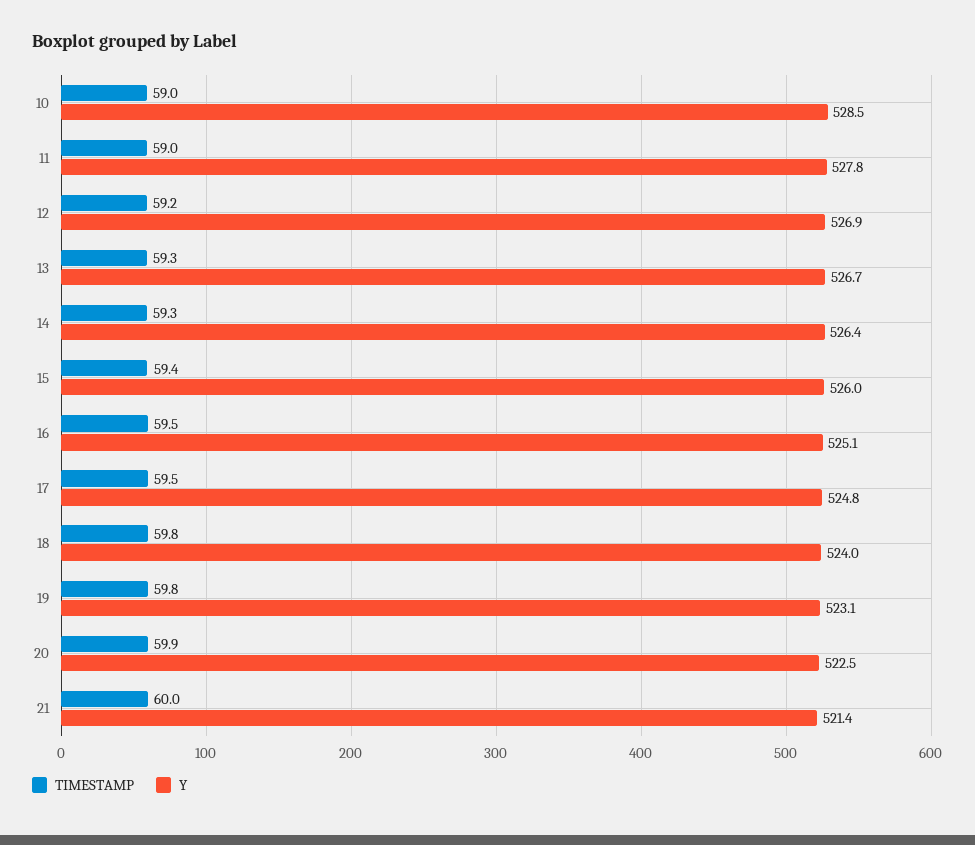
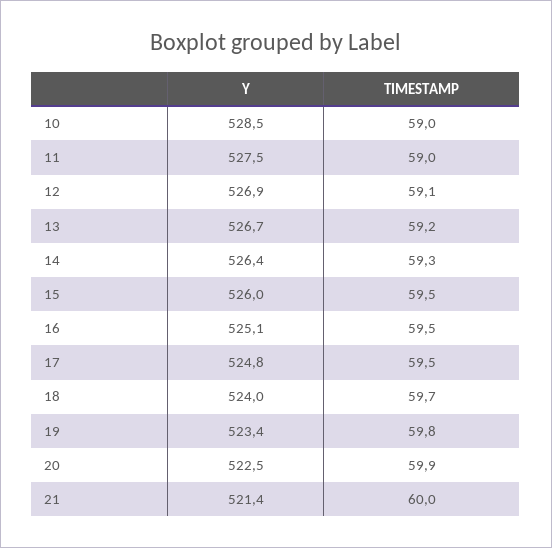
  {
    "TIMESTAMP": {
      "10": 59,
      "11": 59,
-     "12": 59.2,
+     "12": 59.1,
-     "13": 59.3,
+     "13": 59.2,
      "14": 59.3,
-     "15": 59.4,
+     "15": 59.5,
      "16": 59.5,
      "17": 59.5,
-     "18": 59.8,
+     "18": 59.7,
      "19": 59.8,
      "20": 59.9,
      "21": 60
    },
    "Y": {
      "10": 528.5,
-     "11": 527.8,
+     "11": 527.5,
      "12": 526.9,
      "13": 526.7,
      "14": 526.4,
      "15": 526,
      "16": 525.1,
      "17": 524.8,
      "18": 524,
-     "19": 523.1,
+     "19": 523.4,
      "20": 522.5,
      "21": 521.4
    }
  }

